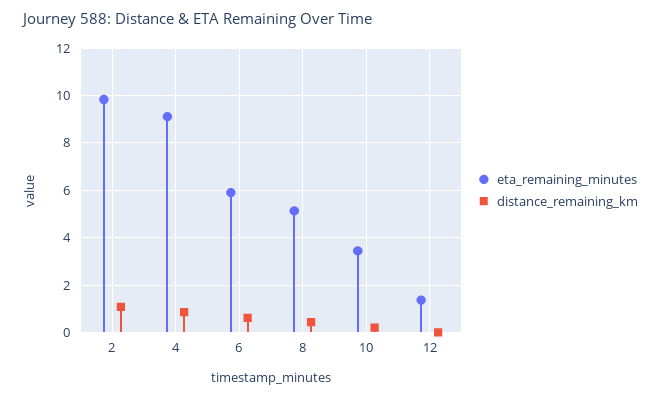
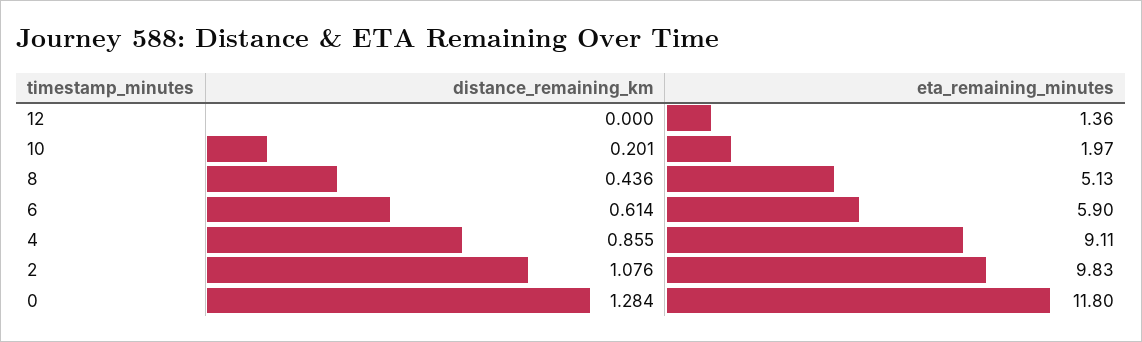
  {
    "eta_remaining_minutes": {
      "2": 9.83,
      "4": 9.11,
      "6": 5.9,
      "8": 5.13,
-     "10": 3.5,
+     "10": 1.97,
-     "12": 1.36
+     "12": 1.36,
+     "0": 11.8
    },
    "distance_remaining_km": {
      "2": 1.076,
      "4": 0.855,
      "6": 0.614,
      "8": 0.436,
      "10": 0.201,
-     "12": 0
+     "12": 0,
+     "0": 1.284
    }
  }

